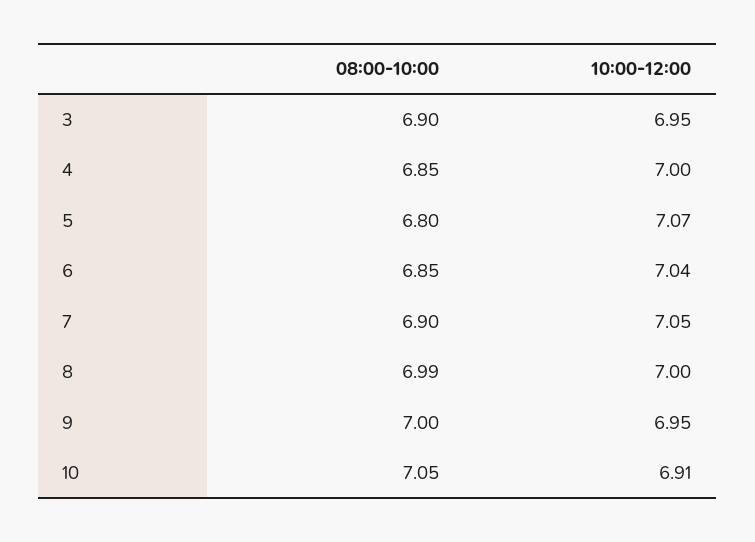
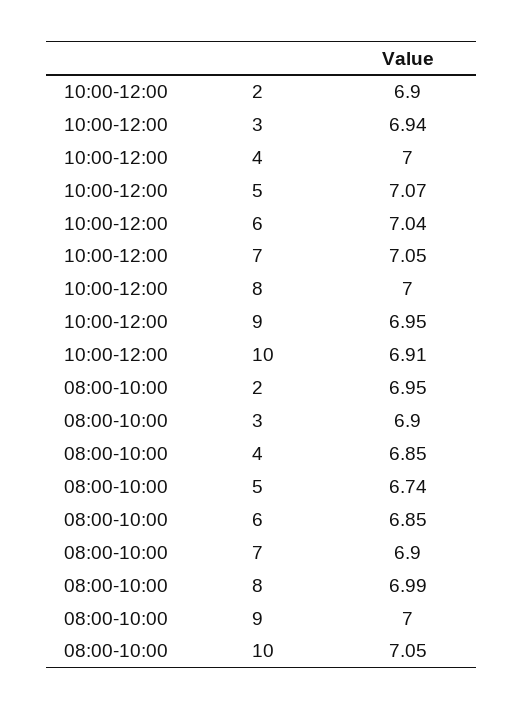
  {
    "08:00-10:00": {
      "3": 6.9,
      "4": 6.85,
-     "5": 6.8,
+     "5": 6.74,
      "6": 6.85,
      "7": 6.9,
      "8": 6.99,
      "9": 7,
-     "10": 7.05
+     "10": 7.05,
+     "2": 6.95
    },
    "10:00-12:00": {
-     "3": 6.95,
+     "3": 6.94,
      "4": 7,
      "5": 7.07,
      "6": 7.04,
      "7": 7.05,
      "8": 7,
      "9": 6.95,
-     "10": 6.91
+     "10": 6.91,
+     "2": 6.9
    }
  }

